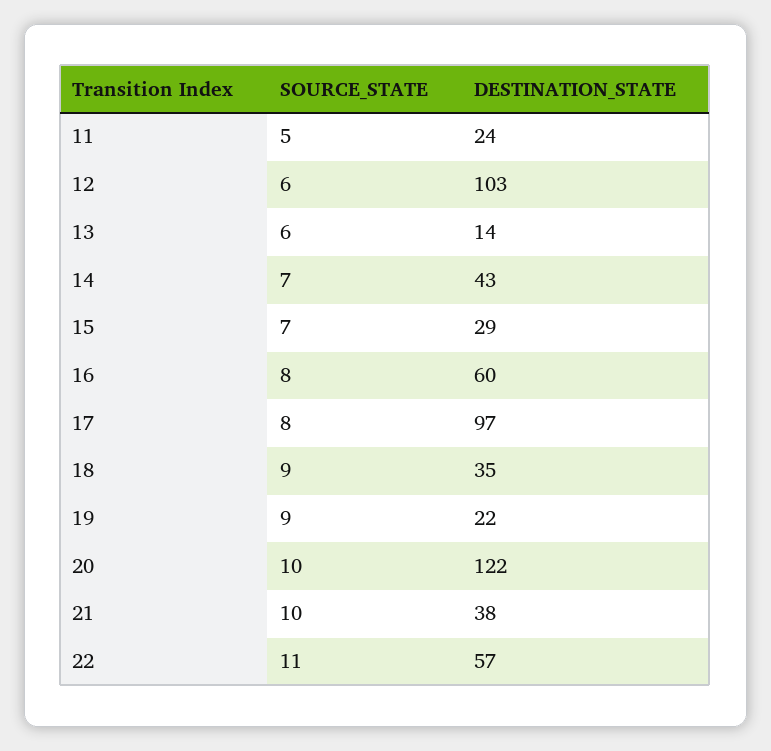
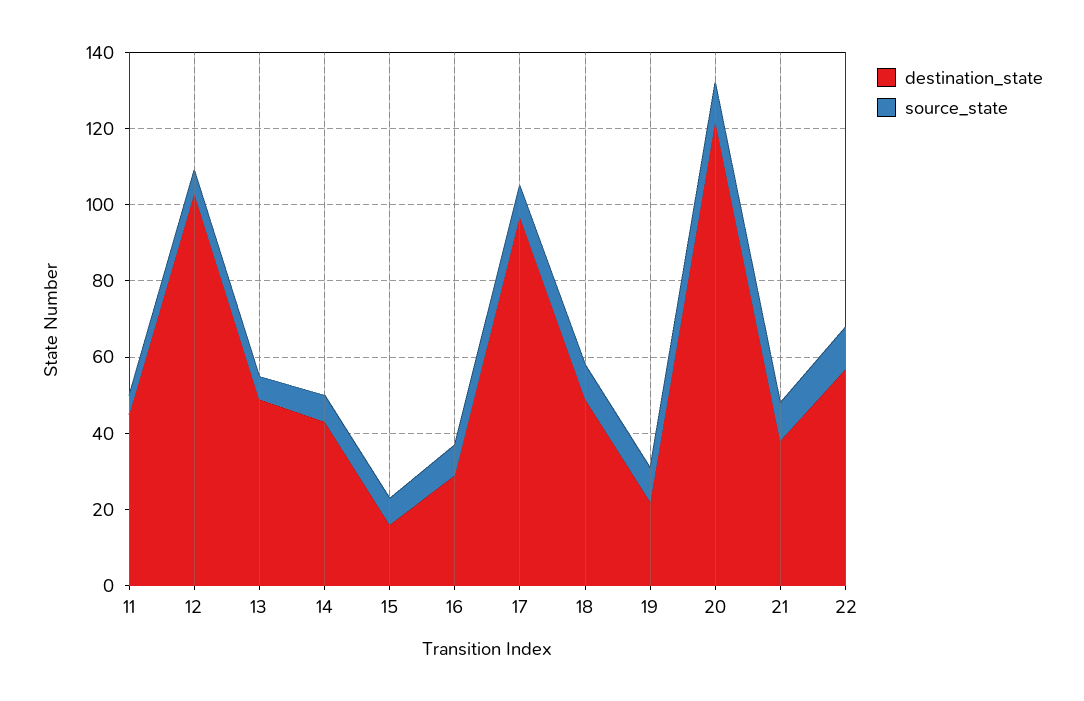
  {
    "SOURCE_STATE": {
      "11": 5,
      "12": 6,
      "13": 6,
      "14": 7,
      "15": 7,
      "16": 8,
      "17": 8,
      "18": 9,
      "19": 9,
      "20": 10,
      "21": 10,
      "22": 11
    },
    "DESTINATION_STATE": {
-     "11": 24,
+     "11": 45,
      "12": 103,
-     "13": 14,
+     "13": 50,
      "14": 43,
-     "15": 29,
+     "15": 15,
-     "16": 60,
+     "16": 30,
      "17": 97,
-     "18": 35,
+     "18": 50,
      "19": 22,
      "20": 122,
      "21": 38,
      "22": 57
    }
  }

